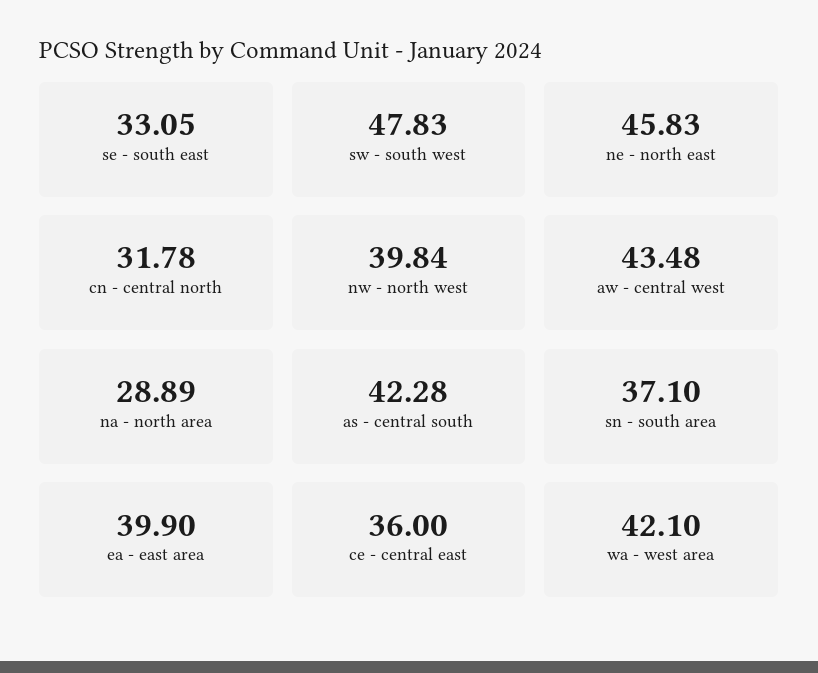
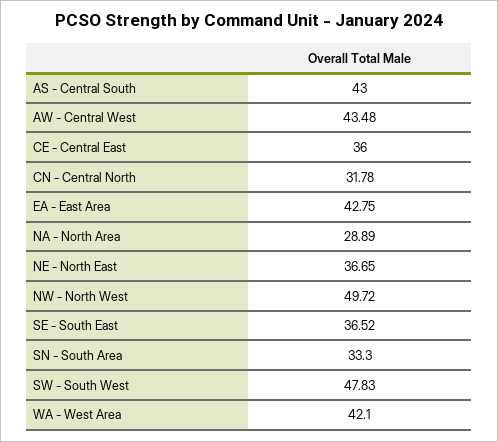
  {
-   "se - south east": 33.05,
+   "se - south east": 36.52,
    "sw - south west": 47.83,
-   "ne - north east": 45.83,
+   "ne - north east": 36.65,
    "cn - central north": 31.78,
-   "nw - north west": 39.84,
+   "nw - north west": 49.72,
    "aw - central west": 43.48,
    "na - north area": 28.89,
-   "as - central south": 42.28,
+   "as - central south": 43,
-   "sn - south area": 37.1,
+   "sn - south area": 33.3,
-   "ea - east area": 39.9,
+   "ea - east area": 42.75,
    "ce - central east": 36,
    "wa - west area": 42.1
  }

